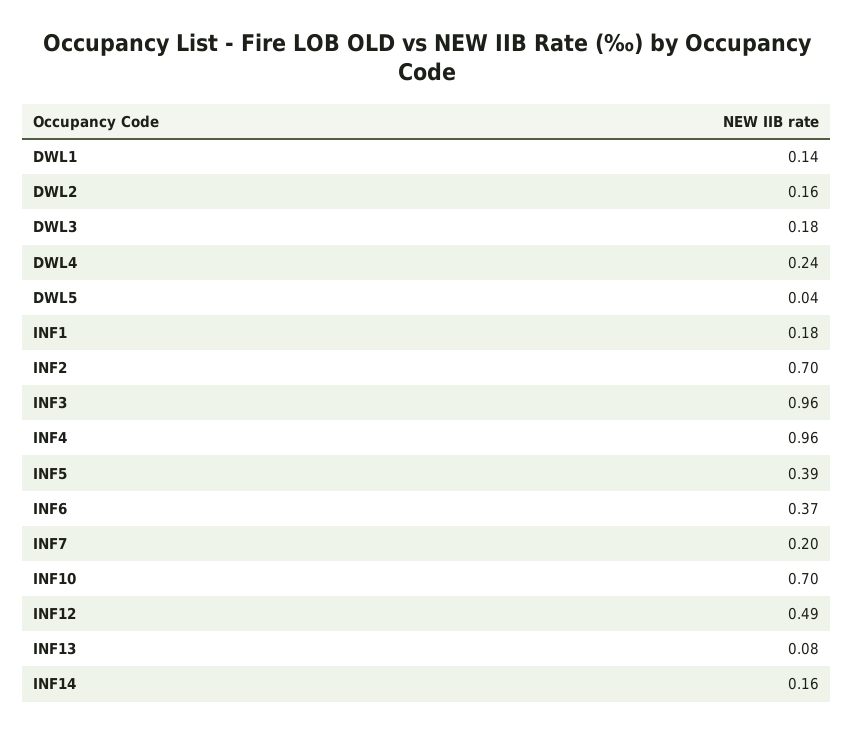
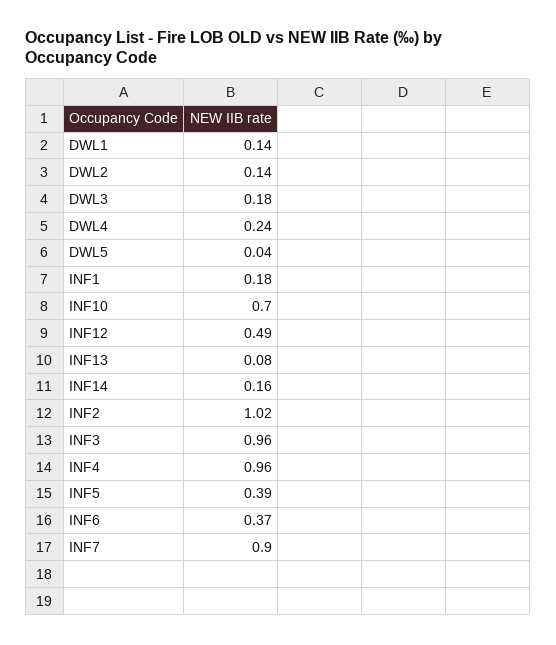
  {
    "DWL1": 0.14,
-   "DWL2": 0.16,
+   "DWL2": 0.14,
    "DWL3": 0.18,
    "DWL4": 0.24,
    "DWL5": 0.04,
    "INF1": 0.18,
-   "INF2": 0.7,
+   "INF2": 1.02,
    "INF3": 0.96,
    "INF4": 0.96,
    "INF5": 0.39,
    "INF6": 0.37,
-   "INF7": 0.2,
+   "INF7": 0.9,
    "INF10": 0.7,
    "INF12": 0.49,
    "INF13": 0.08,
    "INF14": 0.16
  }

